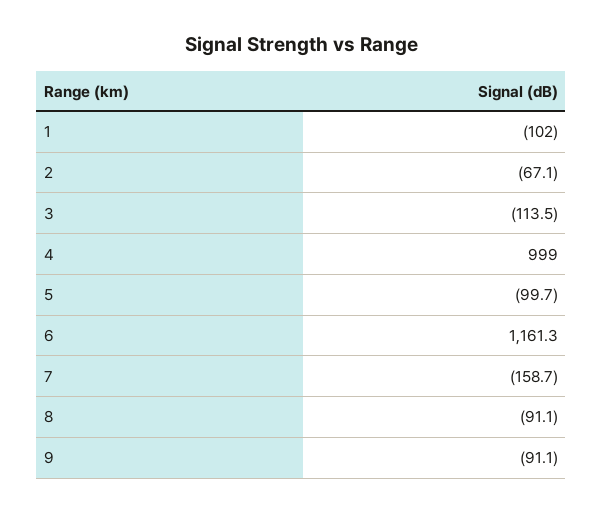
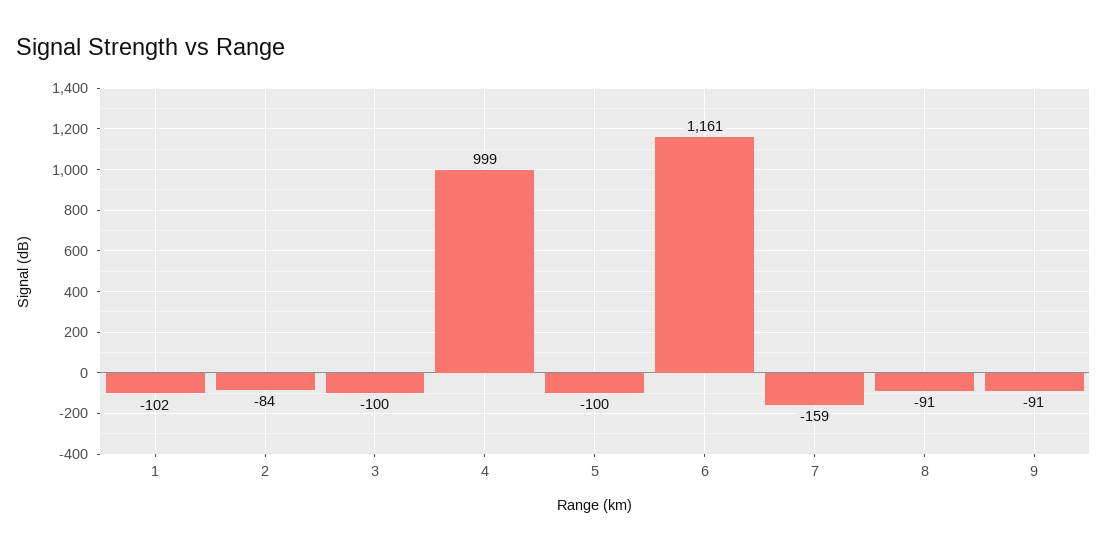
  {
    "1": -102,
-   "2": -67.1,
+   "2": -84,
-   "3": -113.5,
+   "3": -100,
    "4": 999,
    "5": -99.7,
    "6": 1161.3,
    "7": -158.7,
    "8": -91.1,
    "9": -91.1
  }

